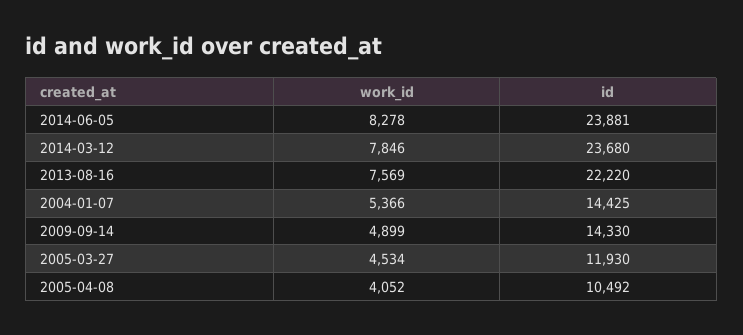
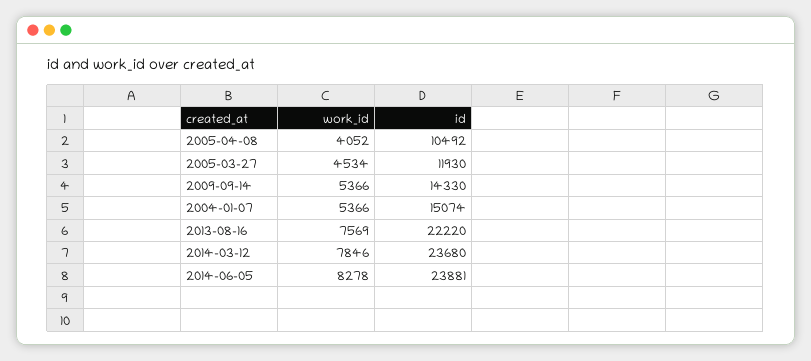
  {
    "work_id": {
      "2014-06-05": 8278,
      "2014-03-12": 7846,
      "2013-08-16": 7569,
      "2004-01-07": 5366,
-     "2009-09-14": 4899,
+     "2009-09-14": 5366,
      "2005-03-27": 4534,
      "2005-04-08": 4052
    },
    "id": {
      "2014-06-05": 23881,
      "2014-03-12": 23680,
      "2013-08-16": 22220,
-     "2004-01-07": 14425,
+     "2004-01-07": 15074,
      "2009-09-14": 14330,
      "2005-03-27": 11930,
      "2005-04-08": 10492
    }
  }

